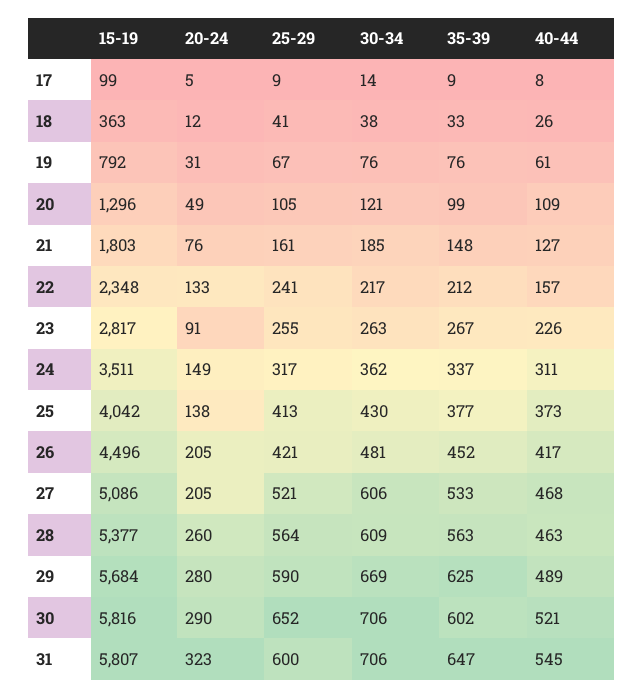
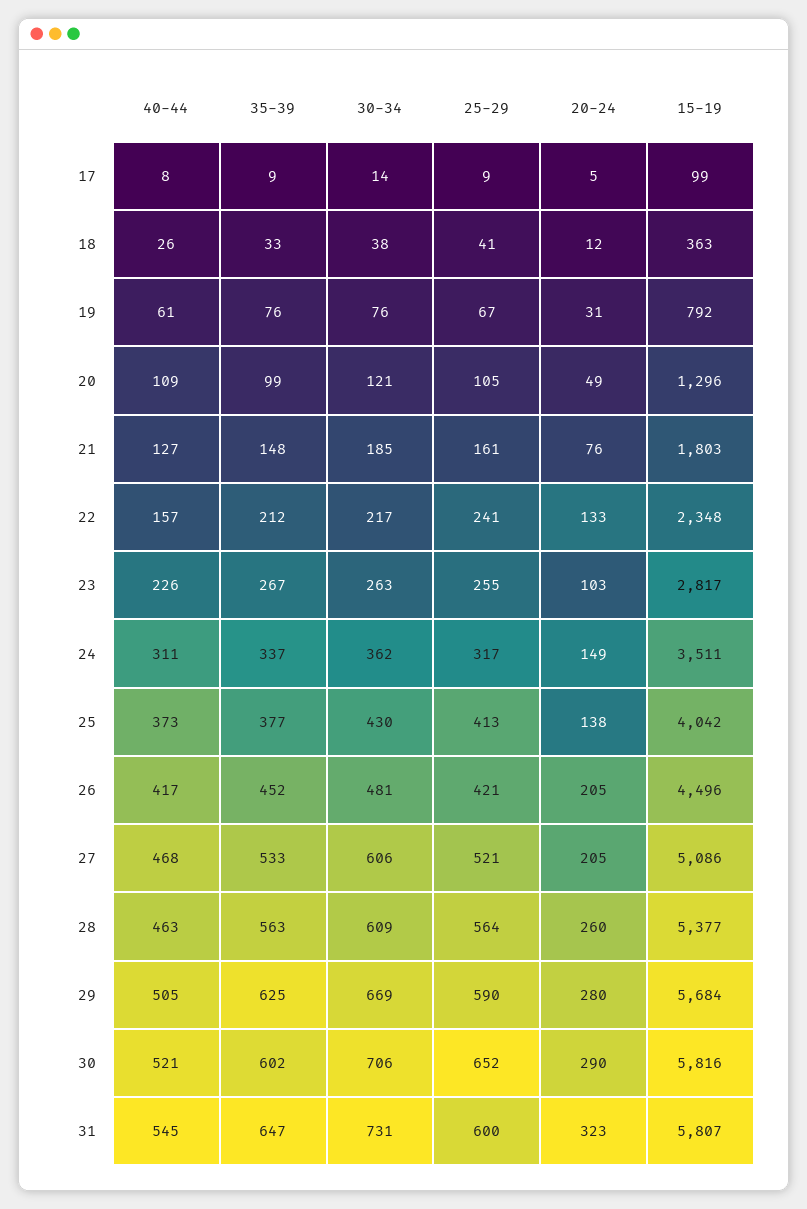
  {
    "15-19": {
      "17": 99,
      "18": 363,
      "19": 792,
      "20": 1296,
      "21": 1803,
      "22": 2348,
      "23": 2817,
      "24": 3511,
      "25": 4042,
      "26": 4496,
      "27": 5086,
      "28": 5377,
      "29": 5684,
      "30": 5816,
      "31": 5807
    },
    "20-24": {
      "17": 5,
      "18": 12,
      "19": 31,
      "20": 49,
      "21": 76,
      "22": 133,
-     "23": 91,
+     "23": 103,
      "24": 149,
      "25": 138,
      "26": 205,
      "27": 205,
      "28": 260,
      "29": 280,
      "30": 290,
      "31": 323
    },
    "25-29": {
      "17": 9,
      "18": 41,
      "19": 67,
      "20": 105,
      "21": 161,
      "22": 241,
      "23": 255,
      "24": 317,
      "25": 413,
      "26": 421,
      "27": 521,
      "28": 564,
      "29": 590,
      "30": 652,
      "31": 600
    },
    "30-34": {
      "17": 14,
      "18": 38,
      "19": 76,
      "20": 121,
      "21": 185,
      "22": 217,
      "23": 263,
      "24": 362,
      "25": 430,
      "26": 481,
      "27": 606,
      "28": 609,
      "29": 669,
      "30": 706,
-     "31": 706
+     "31": 731
    },
    "35-39": {
      "17": 9,
      "18": 33,
      "19": 76,
      "20": 99,
      "21": 148,
      "22": 212,
      "23": 267,
      "24": 337,
      "25": 377,
      "26": 452,
      "27": 533,
      "28": 563,
      "29": 625,
      "30": 602,
      "31": 647
    },
    "40-44": {
      "17": 8,
      "18": 26,
      "19": 61,
      "20": 109,
      "21": 127,
      "22": 157,
      "23": 226,
      "24": 311,
      "25": 373,
      "26": 417,
      "27": 468,
      "28": 463,
-     "29": 489,
+     "29": 505,
      "30": 521,
      "31": 545
    }
  }

